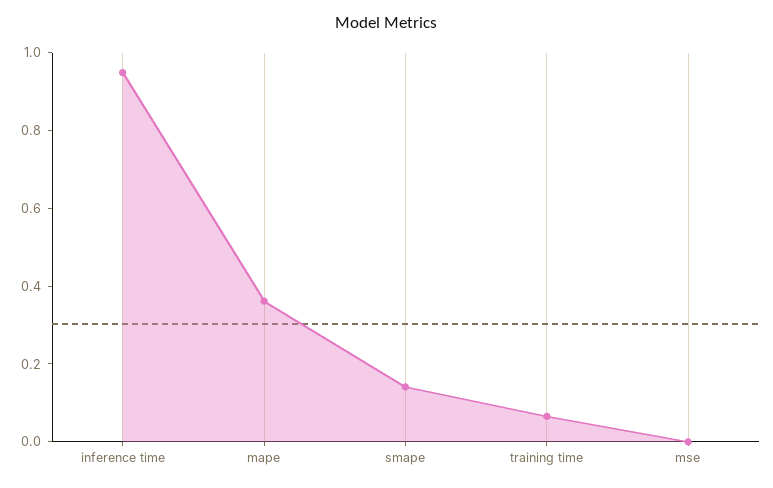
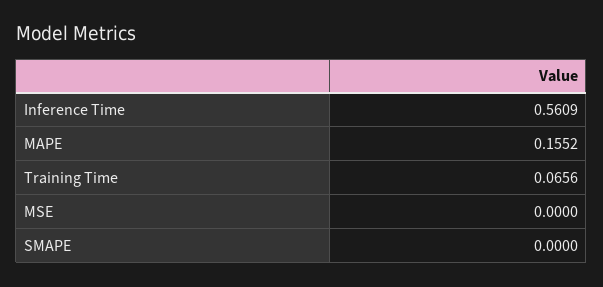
  {
-   "inference time": 0.95,
+   "inference time": 0.5609,
-   "mape": 0.35,
+   "mape": 0.1552,
-   "smape": 0.15,
+   "smape": 0,
    "training time": 0.0656,
    "mse": 0
  }

